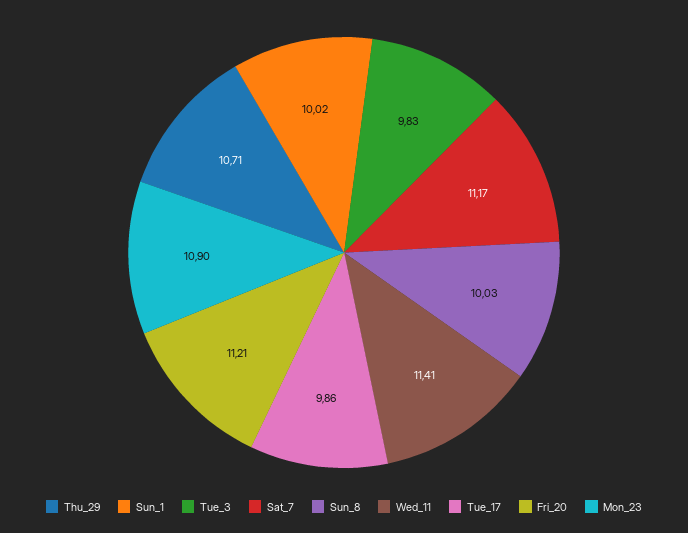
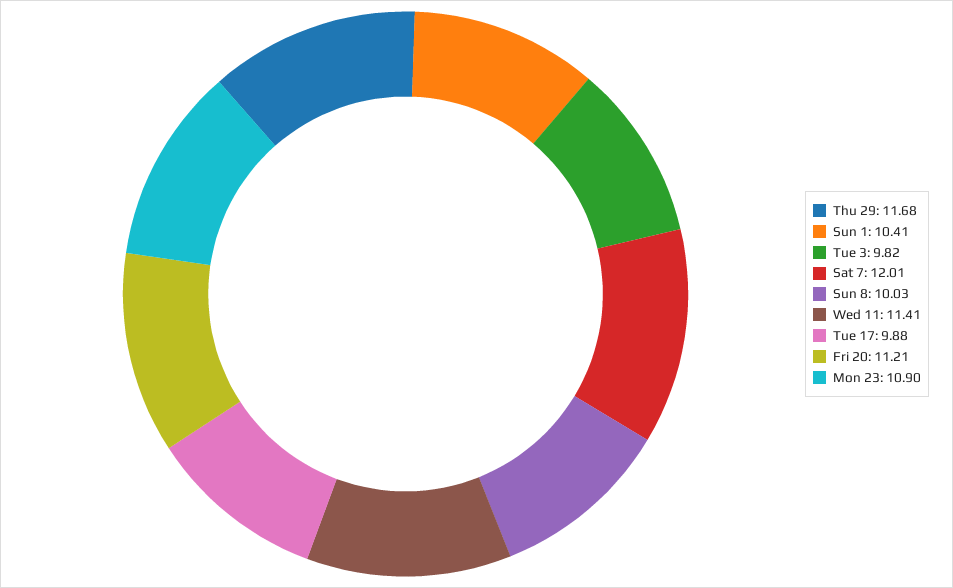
  {
-   "Thu_29": 10.71,
+   "Thu_29": 11.68,
-   "Sun_1": 10.02,
+   "Sun_1": 10.41,
-   "Tue_3": 9.83,
+   "Tue_3": 9.82,
-   "Sat_7": 11.17,
+   "Sat_7": 12.01,
    "Sun_8": 10.03,
    "Wed_11": 11.41,
-   "Tue_17": 9.86,
+   "Tue_17": 9.88,
    "Fri_20": 11.21,
    "Mon_23": 10.9
  }

